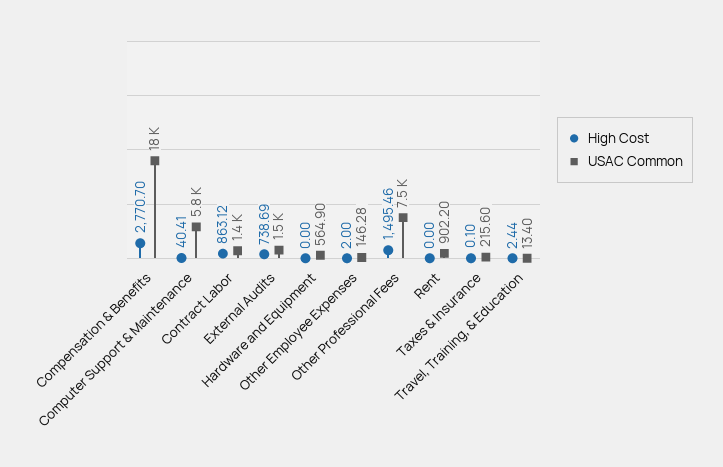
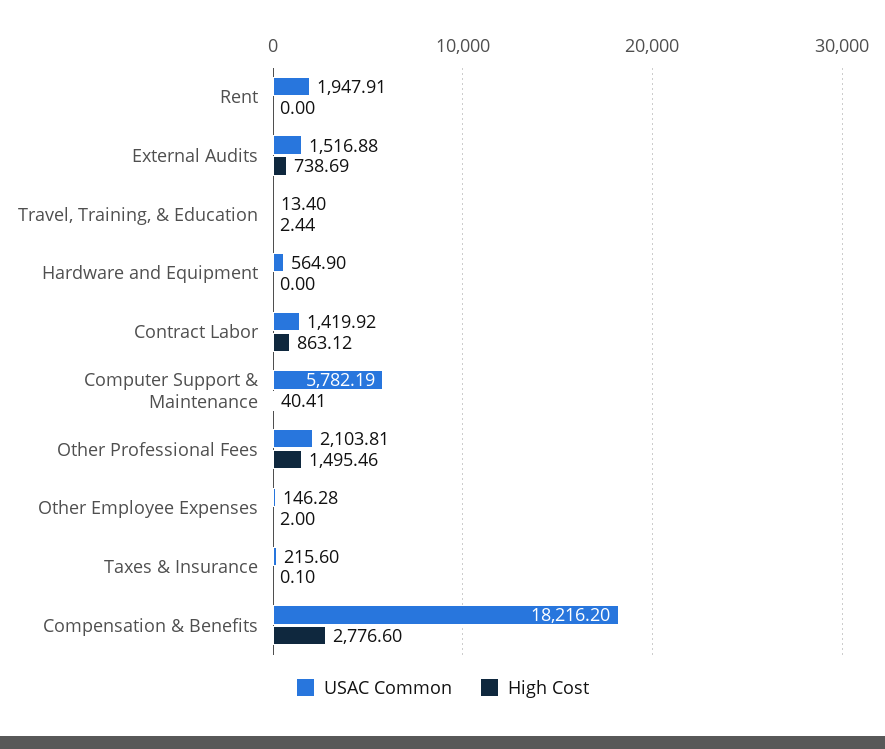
  {
    "High Cost": {
-     "Compensation & Benefits": 2770.7,
+     "Compensation & Benefits": 2776.6,
      "Computer Support & Maintenance": 40.41,
      "Contract Labor": 863.12,
      "External Audits": 738.69,
      "Hardware and Equipment": 0,
      "Other Employee Expenses": 2,
      "Other Professional Fees": 1495.46,
      "Rent": 0,
      "Taxes & Insurance": 0.1,
      "Travel, Training, & Education": 2.44
    },
    "USAC Common": {
      "Compensation & Benefits": 18216.2,
      "Computer Support & Maintenance": 5782.19,
      "Contract Labor": 1419.92,
      "External Audits": 1516.88,
      "Hardware and Equipment": 564.9,
      "Other Employee Expenses": 146.28,
-     "Other Professional Fees": 7500,
+     "Other Professional Fees": 2103.81,
-     "Rent": 902.2,
+     "Rent": 1947.91,
      "Taxes & Insurance": 215.6,
      "Travel, Training, & Education": 13.4
    }
  }

